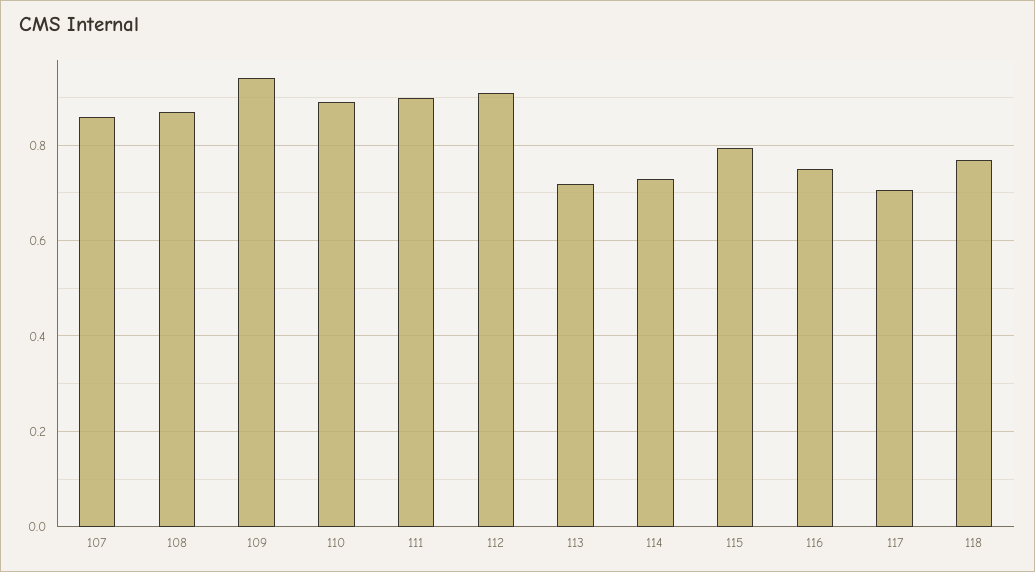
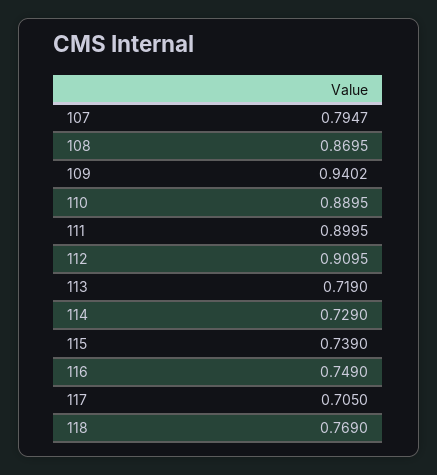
  {
-   "107": 0.86,
+   "107": 0.7947,
    "108": 0.8695,
    "109": 0.9402,
    "110": 0.8895,
    "111": 0.8995,
    "112": 0.9095,
    "113": 0.719,
    "114": 0.729,
-   "115": 0.8,
+   "115": 0.739,
    "116": 0.749,
    "117": 0.705,
    "118": 0.769
  }

